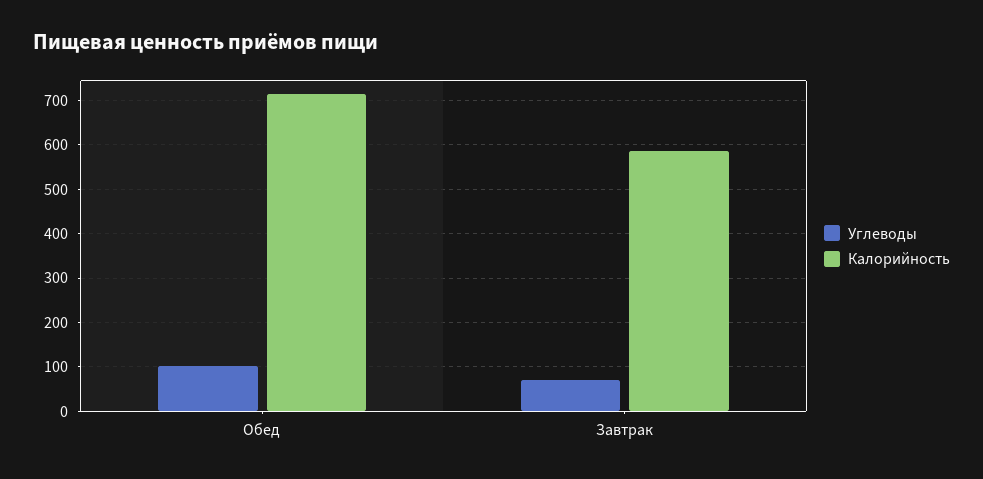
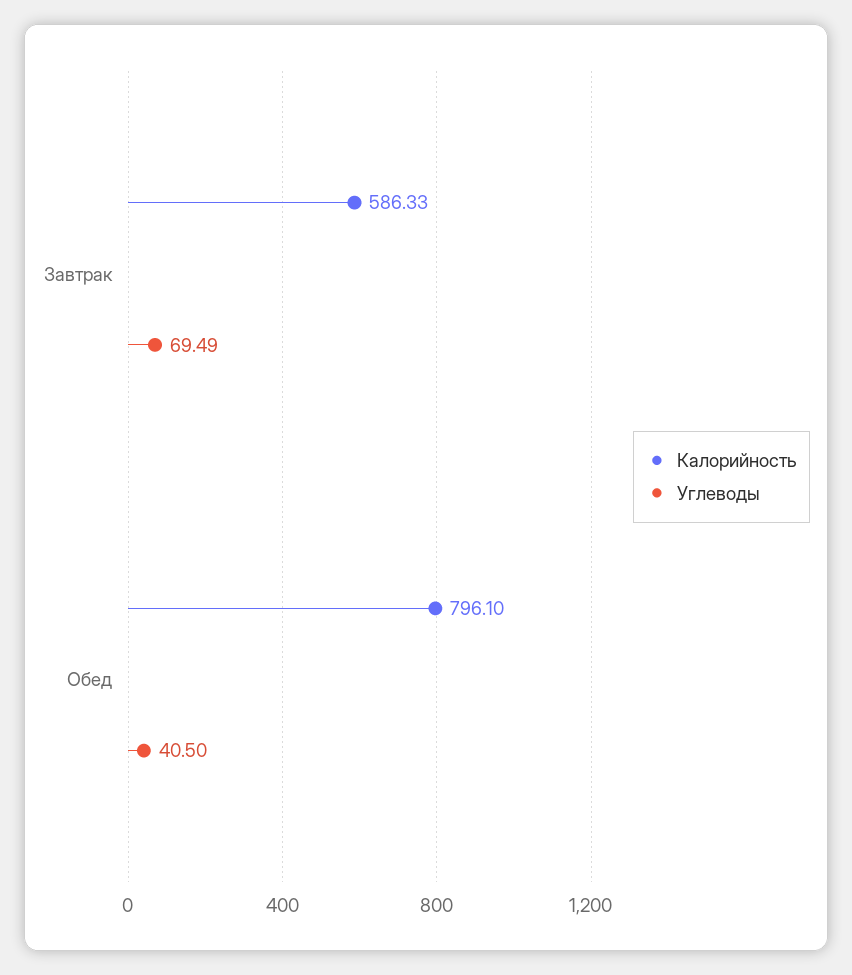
  {
    "Углеводы": {
-     "Обед": 100,
+     "Обед": 40.5,
      "Завтрак": 69.49
    },
    "Калорийность": {
-     "Обед": 720,
+     "Обед": 796.1,
      "Завтрак": 586.33
    }
  }

